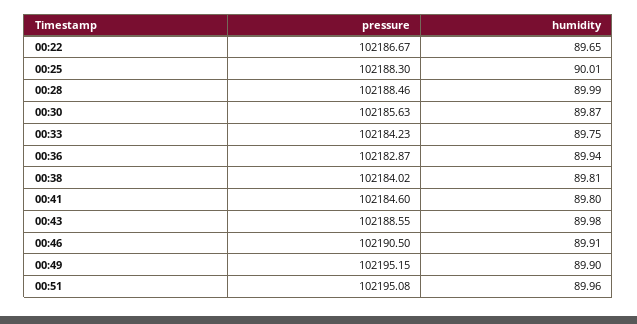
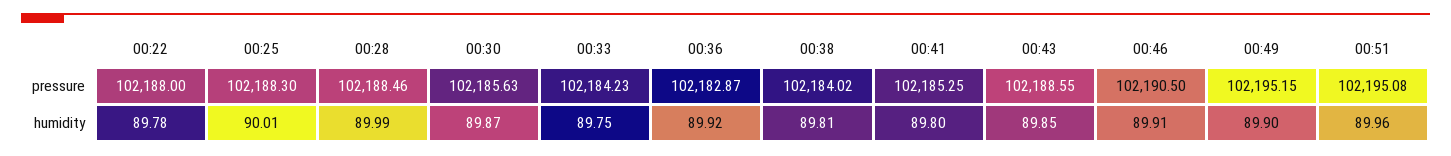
  {
    "pressure": {
-     "00:22": 102186.67,
+     "00:22": 102188,
      "00:25": 102188.3,
      "00:28": 102188.46,
      "00:30": 102185.63,
      "00:33": 102184.23,
      "00:36": 102182.87,
      "00:38": 102184.02,
-     "00:41": 102184.6,
+     "00:41": 102185.25,
      "00:43": 102188.55,
      "00:46": 102190.5,
      "00:49": 102195.15,
      "00:51": 102195.08
    },
    "humidity": {
-     "00:22": 89.65,
+     "00:22": 89.78,
      "00:25": 90.01,
      "00:28": 89.99,
      "00:30": 89.87,
      "00:33": 89.75,
-     "00:36": 89.94,
+     "00:36": 89.92,
      "00:38": 89.81,
      "00:41": 89.8,
-     "00:43": 89.98,
+     "00:43": 89.85,
      "00:46": 89.91,
      "00:49": 89.9,
      "00:51": 89.96
    }
  }

